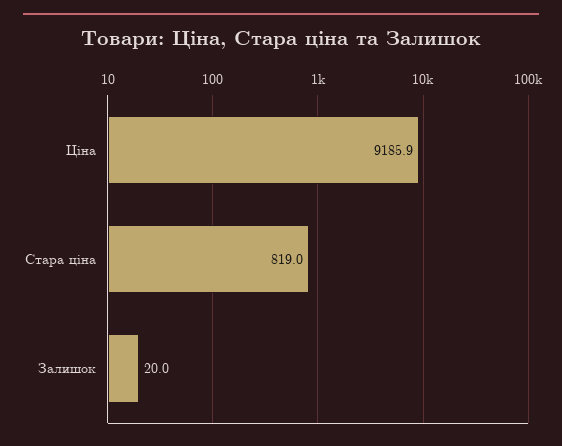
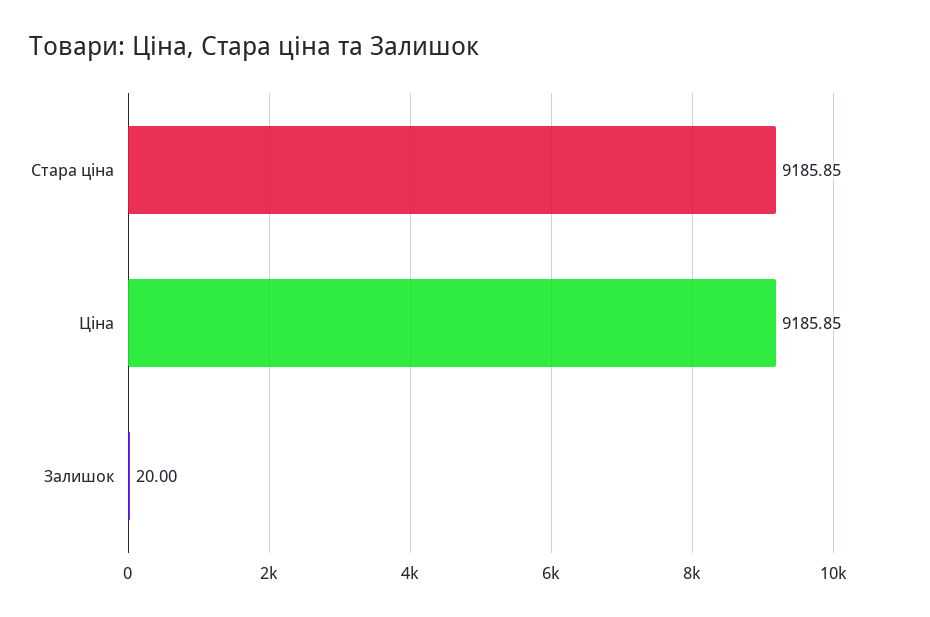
  {
    "Ціна": 9185.85,
-   "Стара ціна": 819,
+   "Стара ціна": 9185.85,
    "Залишок": 20
  }

